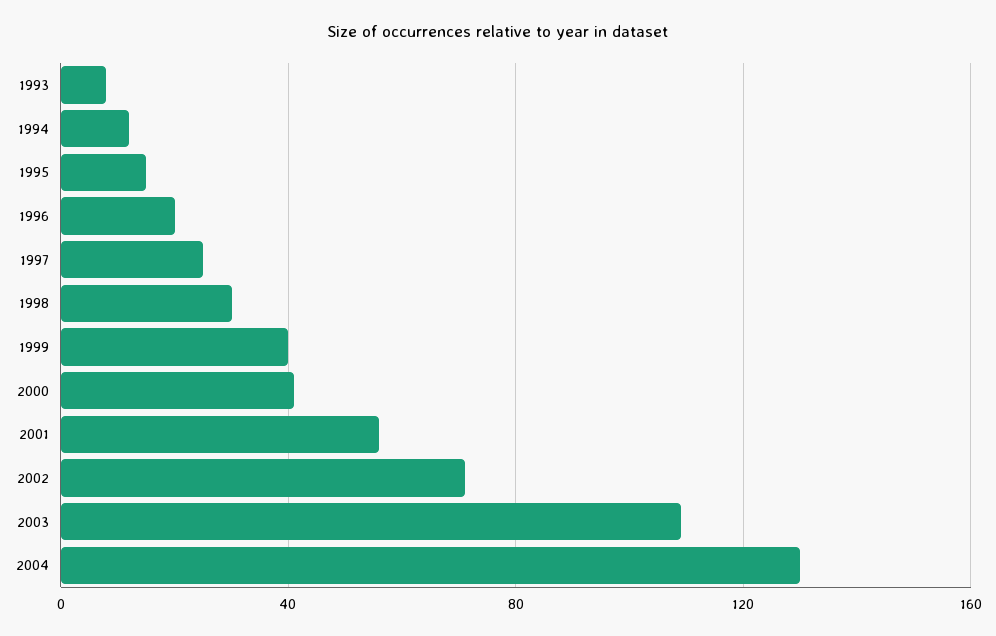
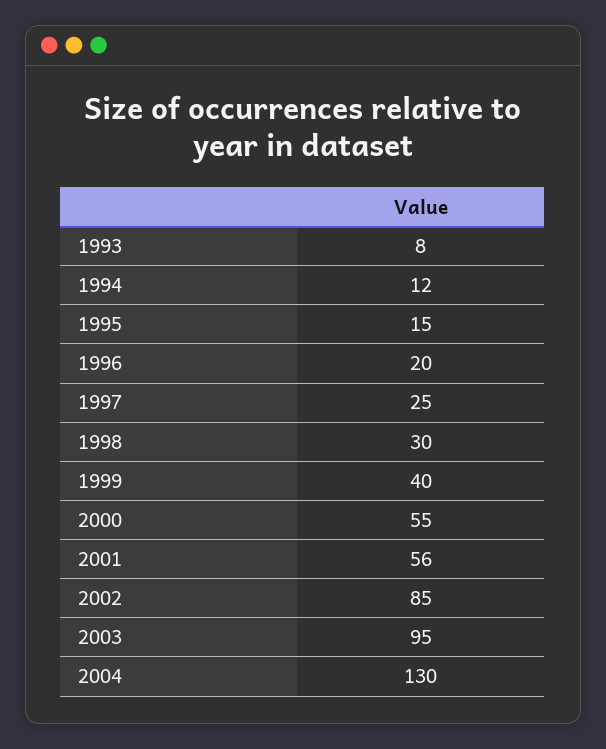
  {
    "1993": 8,
    "1994": 12,
    "1995": 15,
    "1996": 20,
    "1997": 25,
    "1998": 30,
    "1999": 40,
-   "2000": 40,
+   "2000": 55,
    "2001": 56,
-   "2002": 70,
+   "2002": 85,
-   "2003": 110,
+   "2003": 95,
    "2004": 130
  }

